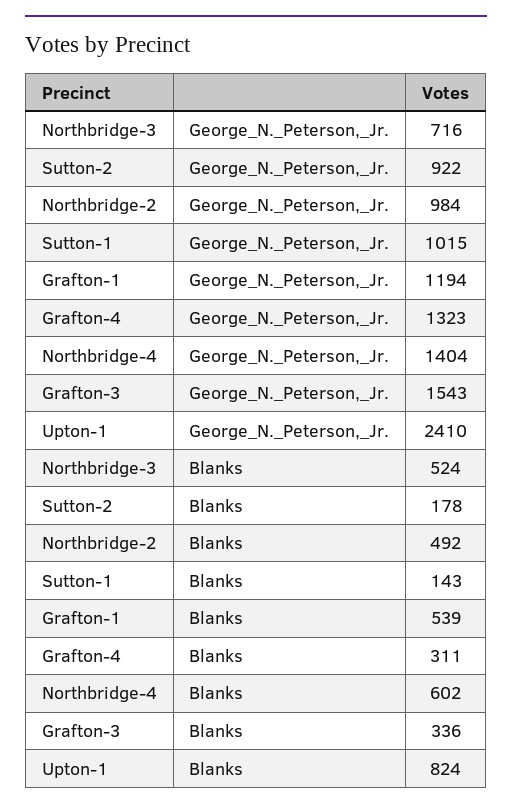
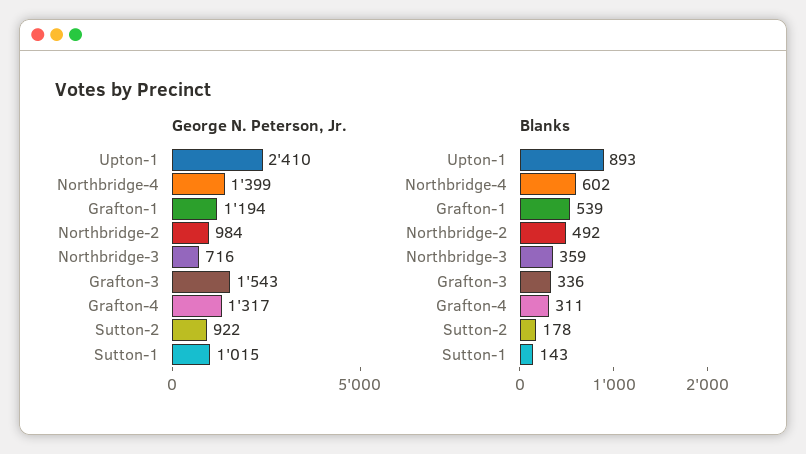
  {
    "George_N._Peterson,_Jr.": {
      "Northbridge-3": 716,
      "Sutton-2": 922,
      "Northbridge-2": 984,
      "Sutton-1": 1015,
      "Grafton-1": 1194,
-     "Grafton-4": 1323,
+     "Grafton-4": 1317,
-     "Northbridge-4": 1404,
+     "Northbridge-4": 1399,
      "Grafton-3": 1543,
      "Upton-1": 2410
    },
    "Blanks": {
-     "Northbridge-3": 524,
+     "Northbridge-3": 359,
      "Sutton-2": 178,
      "Northbridge-2": 492,
      "Sutton-1": 143,
      "Grafton-1": 539,
      "Grafton-4": 311,
      "Northbridge-4": 602,
      "Grafton-3": 336,
-     "Upton-1": 824
+     "Upton-1": 893
    }
  }

